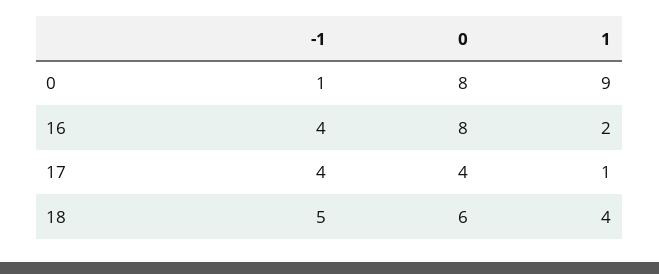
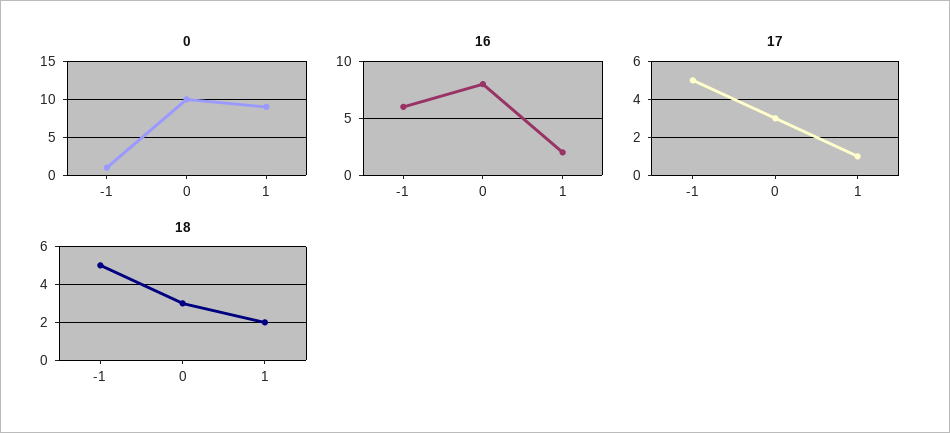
  {
    "0": {
      "-1": 1,
-     "0": 8,
+     "0": 10,
      "1": 9
    },
    "16": {
-     "-1": 4,
+     "-1": 6,
      "0": 8,
      "1": 2
    },
    "17": {
-     "-1": 4,
+     "-1": 5,
-     "0": 4,
+     "0": 3,
      "1": 1
    },
    "18": {
      "-1": 5,
-     "0": 6,
+     "0": 3,
-     "1": 4
+     "1": 2
    }
  }

